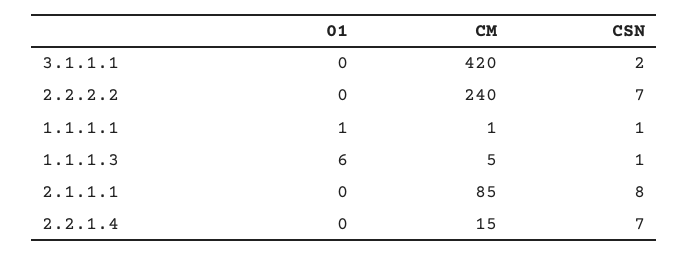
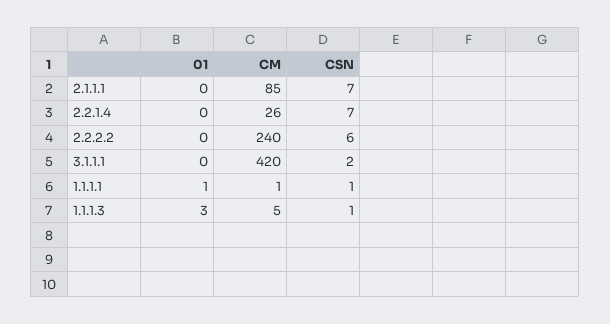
  {
    "01": {
      "3.1.1.1": 0,
      "2.2.2.2": 0,
      "1.1.1.1": 1,
-     "1.1.1.3": 6,
+     "1.1.1.3": 3,
      "2.1.1.1": 0,
      "2.2.1.4": 0
    },
    "CM": {
      "3.1.1.1": 420,
      "2.2.2.2": 240,
      "1.1.1.1": 1,
      "1.1.1.3": 5,
      "2.1.1.1": 85,
-     "2.2.1.4": 15
+     "2.2.1.4": 26
    },
    "CSN": {
      "3.1.1.1": 2,
-     "2.2.2.2": 7,
+     "2.2.2.2": 6,
      "1.1.1.1": 1,
      "1.1.1.3": 1,
-     "2.1.1.1": 8,
+     "2.1.1.1": 7,
      "2.2.1.4": 7
    }
  }

